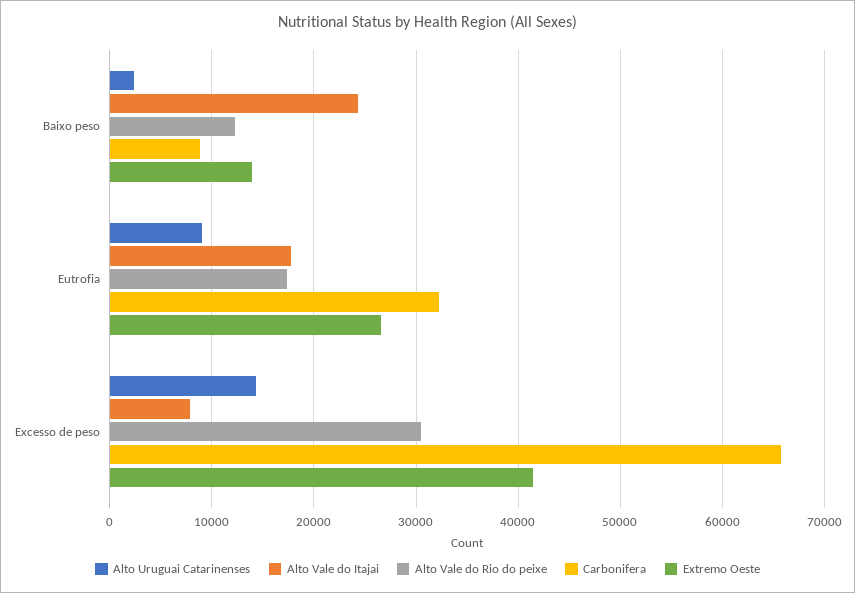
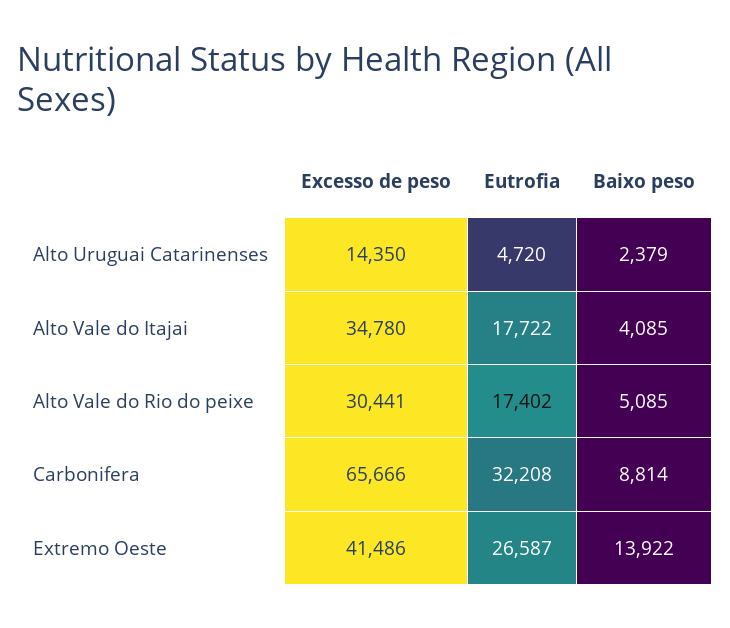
  {
    "Alto Uruguai Catarinenses": {
      "Baixo peso": 2379,
-     "Eutrofia": 9000,
+     "Eutrofia": 4720,
      "Excesso de peso": 14350
    },
    "Alto Vale do Itajai": {
-     "Baixo peso": 24000,
+     "Baixo peso": 4085,
      "Eutrofia": 17722,
-     "Excesso de peso": 8000
+     "Excesso de peso": 34780
    },
    "Alto Vale do Rio do peixe": {
-     "Baixo peso": 12000,
+     "Baixo peso": 5085,
      "Eutrofia": 17402,
      "Excesso de peso": 30441
    },
    "Carbonifera": {
      "Baixo peso": 8814,
      "Eutrofia": 32208,
      "Excesso de peso": 65666
    },
    "Extremo Oeste": {
      "Baixo peso": 13922,
      "Eutrofia": 26587,
      "Excesso de peso": 41486
    }
  }

